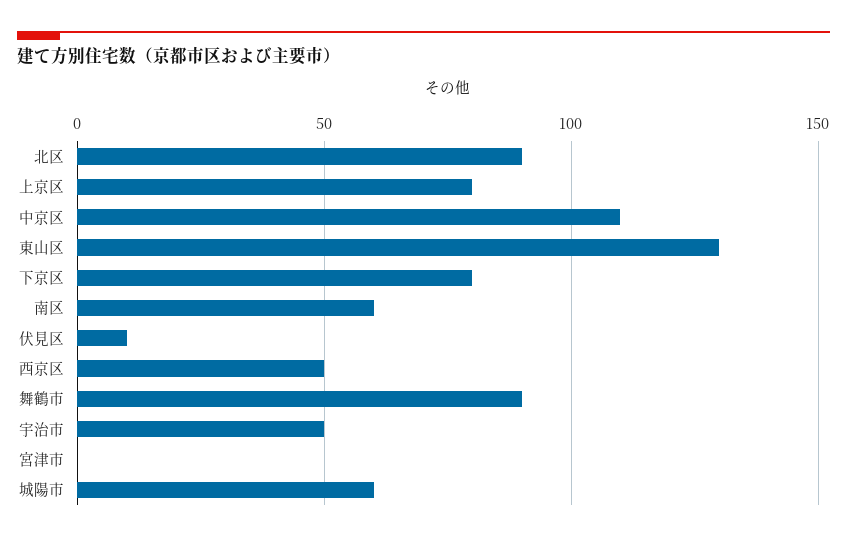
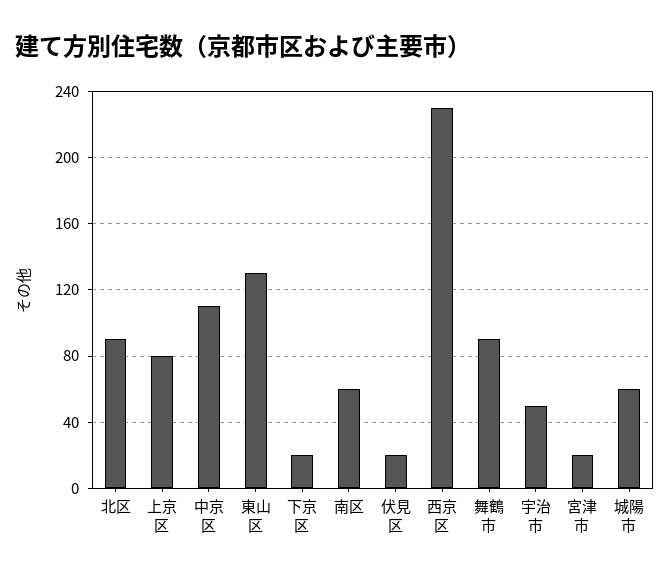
  {
    "北区": 90,
    "上京区": 80,
    "中京区": 110,
    "東山区": 130,
-   "下京区": 80,
+   "下京区": 20,
    "南区": 60,
-   "伏見区": 10,
+   "伏見区": 20,
-   "西京区": 50,
+   "西京区": 230,
    "舞鶴市": 90,
    "宇治市": 50,
-   "宮津市": 0,
+   "宮津市": 20,
    "城陽市": 60
  }

